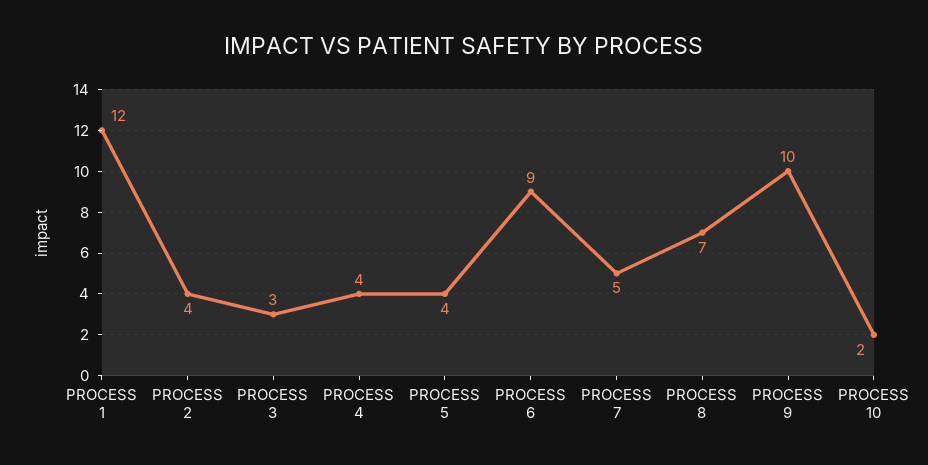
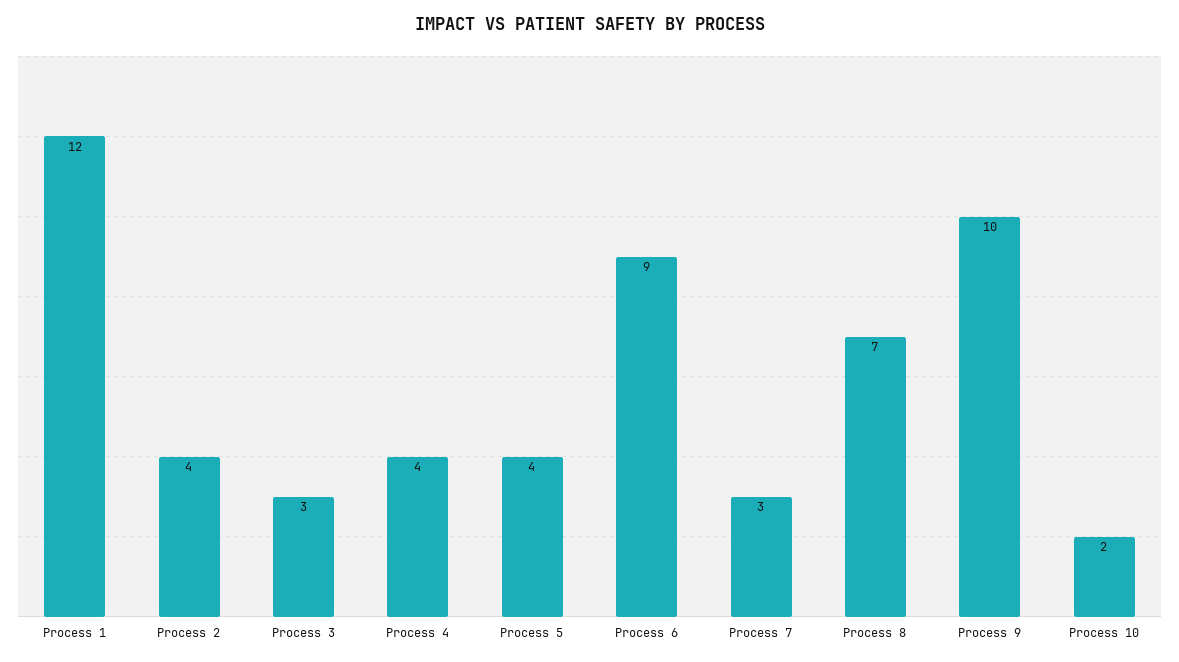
  {
    "PROCESS 1": 12,
    "PROCESS 2": 4,
    "PROCESS 3": 3,
    "PROCESS 4": 4,
    "PROCESS 5": 4,
    "PROCESS 6": 9,
-   "PROCESS 7": 5,
+   "PROCESS 7": 3,
    "PROCESS 8": 7,
    "PROCESS 9": 10,
    "PROCESS 10": 2
  }

